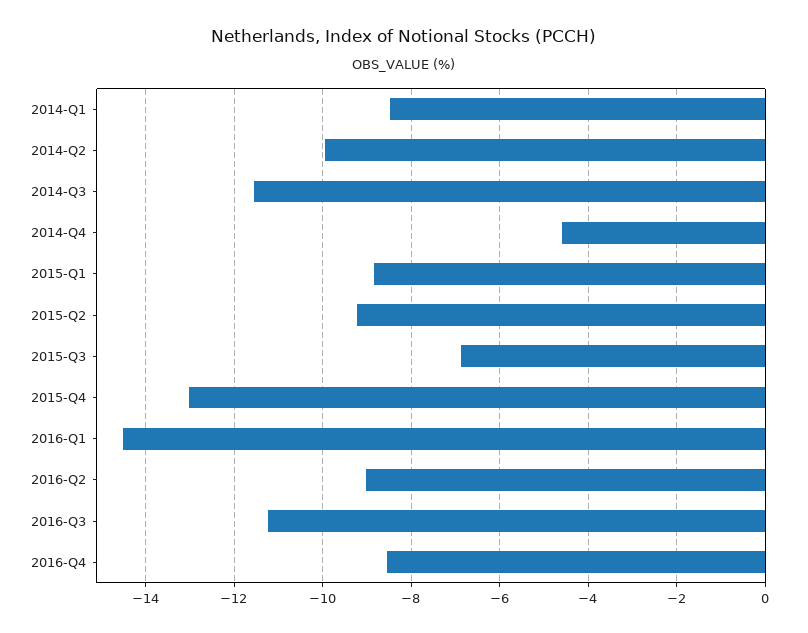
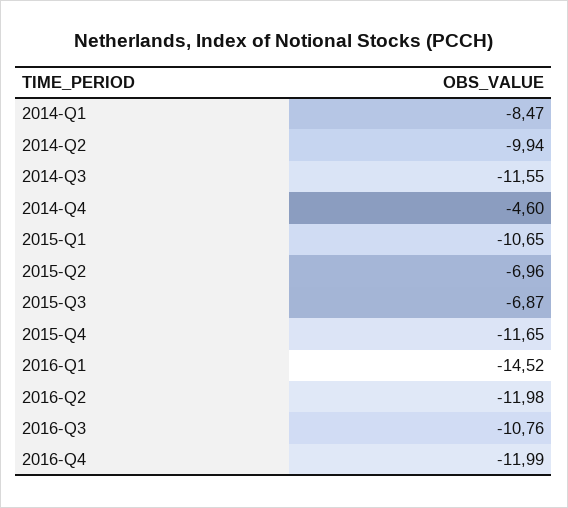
  {
    "2014-Q1": -8.47,
    "2014-Q2": -9.94,
    "2014-Q3": -11.55,
    "2014-Q4": -4.6,
-   "2015-Q1": -8.8,
+   "2015-Q1": -10.65,
-   "2015-Q2": -9.2,
+   "2015-Q2": -6.96,
    "2015-Q3": -6.87,
-   "2015-Q4": -13,
+   "2015-Q4": -11.65,
    "2016-Q1": -14.52,
-   "2016-Q2": -9,
+   "2016-Q2": -11.98,
-   "2016-Q3": -11.2,
+   "2016-Q3": -10.76,
-   "2016-Q4": -8.6
+   "2016-Q4": -11.99
  }

